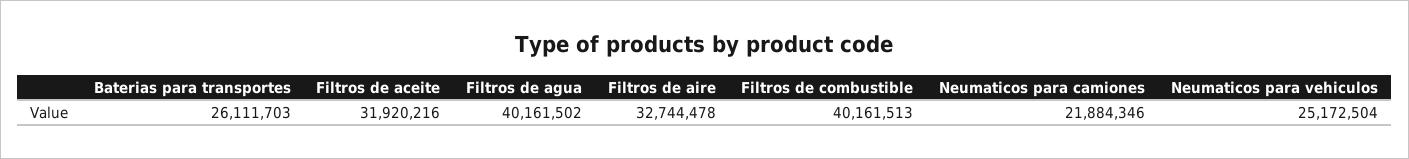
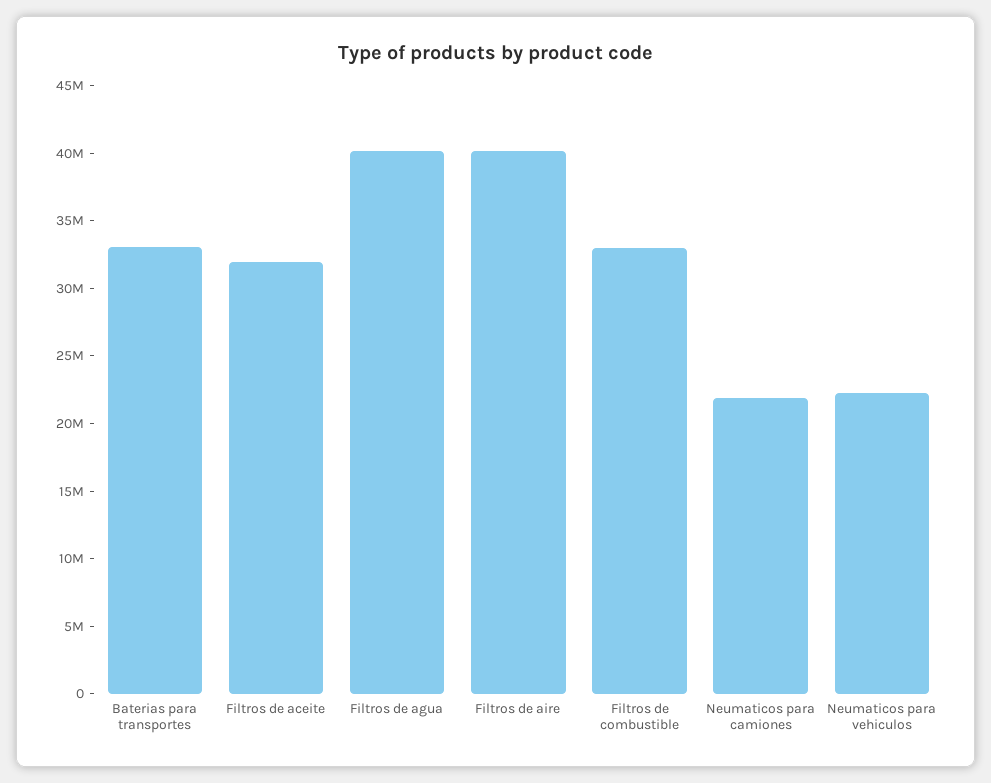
  {
-   "Baterias para transportes": 26111703,
+   "Baterias para transportes": 33000000,
    "Filtros de aceite": 31920216,
    "Filtros de agua": 40161502,
-   "Filtros de aire": 32744478,
+   "Filtros de aire": 40000000,
-   "Filtros de combustible": 40161513,
+   "Filtros de combustible": 33000000,
    "Neumaticos para camiones": 21884346,
-   "Neumaticos para vehiculos": 25172504
+   "Neumaticos para vehiculos": 22000000
  }

